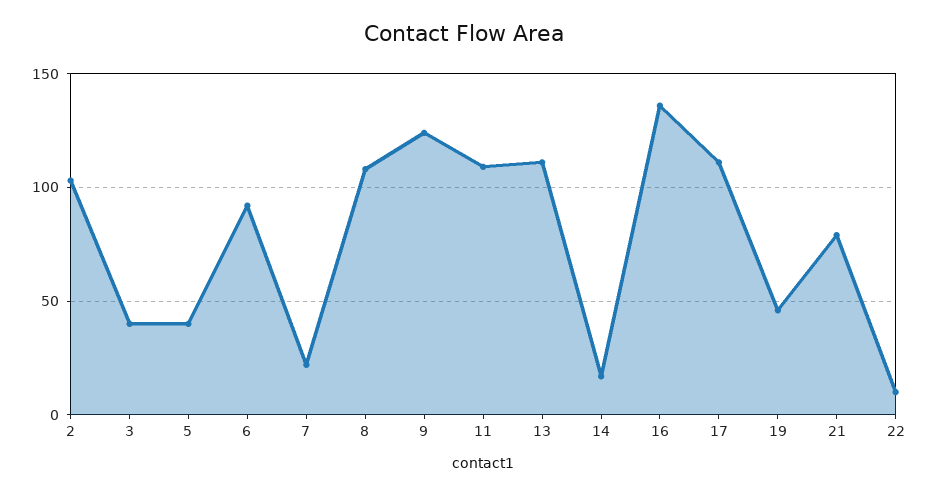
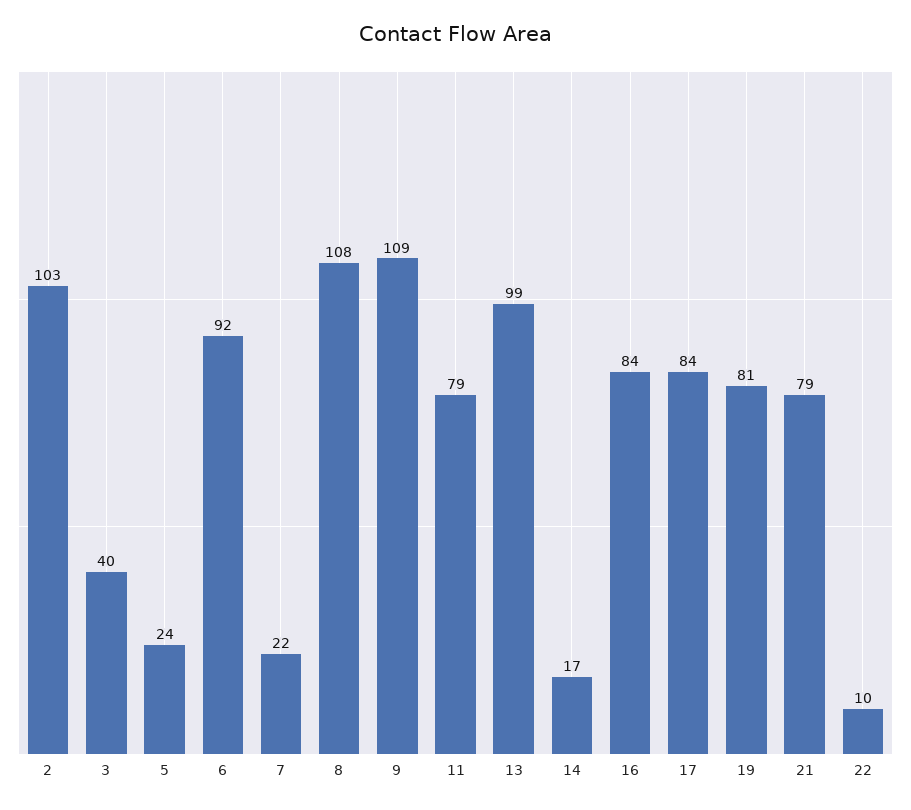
  {
    "2": 103,
    "3": 40,
-   "5": 40,
+   "5": 24,
    "6": 92,
    "7": 22,
    "8": 108,
-   "9": 125,
+   "9": 109,
-   "11": 110,
+   "11": 79,
-   "13": 110,
+   "13": 99,
    "14": 17,
-   "16": 135,
+   "16": 84,
-   "17": 110,
+   "17": 84,
-   "19": 45,
+   "19": 81,
    "21": 79,
    "22": 10
  }

